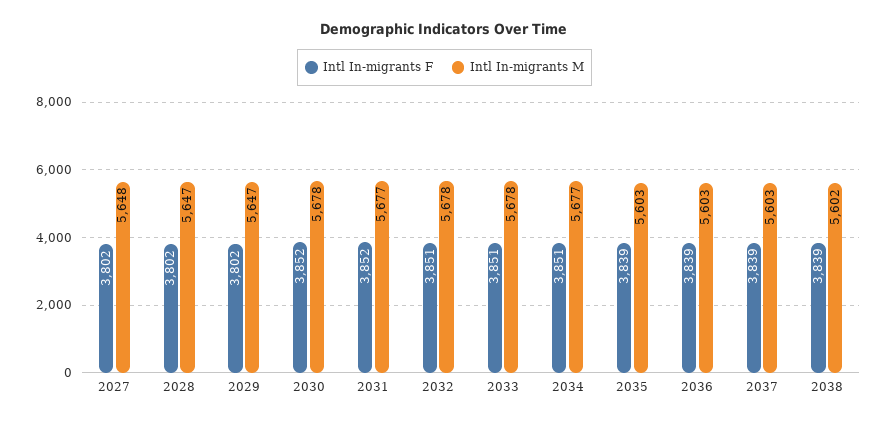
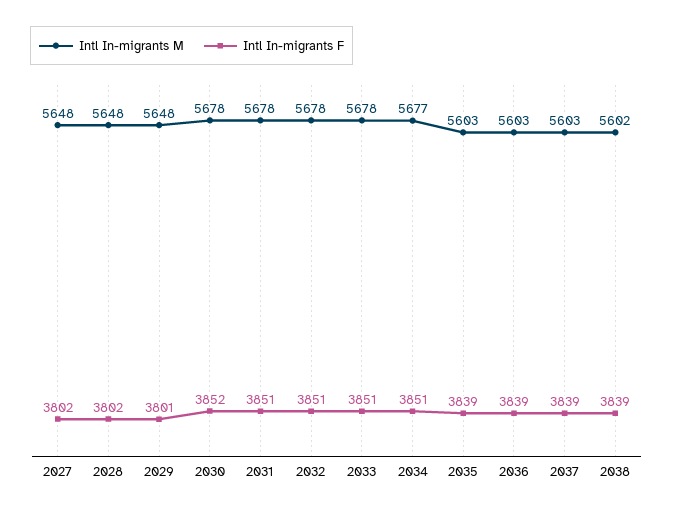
  {
    "Intl In-migrants F": {
      "2027": 3802,
      "2028": 3802,
-     "2029": 3802,
+     "2029": 3801,
      "2030": 3852,
-     "2031": 3852,
+     "2031": 3851,
      "2032": 3851,
      "2033": 3851,
      "2034": 3851,
      "2035": 3839,
      "2036": 3839,
      "2037": 3839,
      "2038": 3839
    },
    "Intl In-migrants M": {
      "2027": 5648,
-     "2028": 5647,
+     "2028": 5648,
-     "2029": 5647,
+     "2029": 5648,
      "2030": 5678,
-     "2031": 5677,
+     "2031": 5678,
      "2032": 5678,
      "2033": 5678,
      "2034": 5677,
      "2035": 5603,
      "2036": 5603,
      "2037": 5603,
      "2038": 5602
    }
  }

